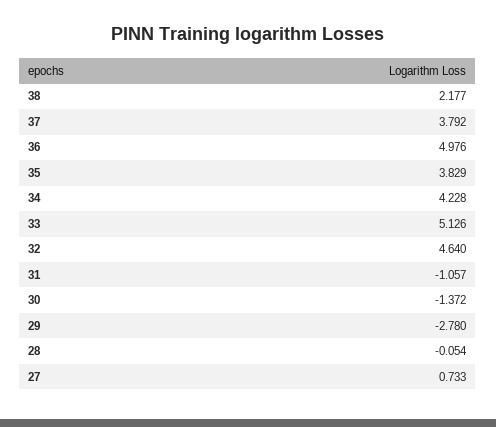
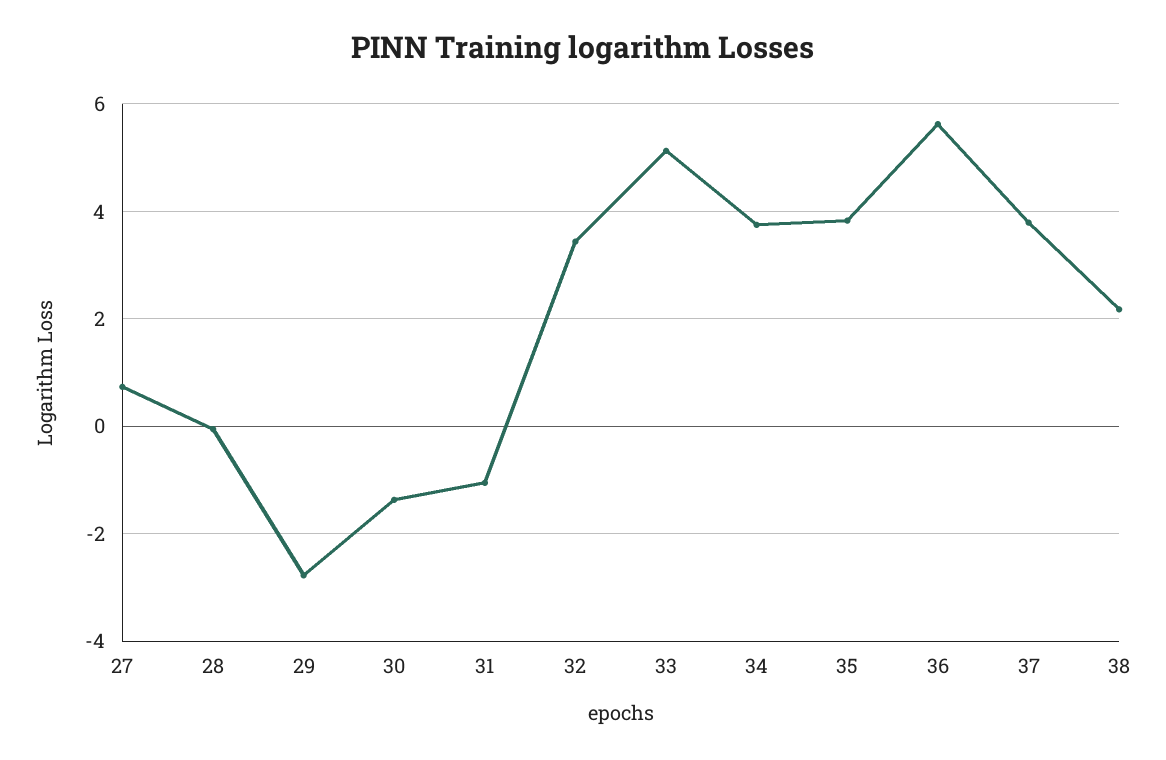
  {
    "38": 2.177,
    "37": 3.792,
-   "36": 4.976,
+   "36": 5.6,
    "35": 3.829,
-   "34": 4.228,
+   "34": 3.8,
    "33": 5.126,
-   "32": 4.64,
+   "32": 3.4,
    "31": -1.057,
    "30": -1.372,
    "29": -2.78,
    "28": -0.054,
    "27": 0.733
  }

